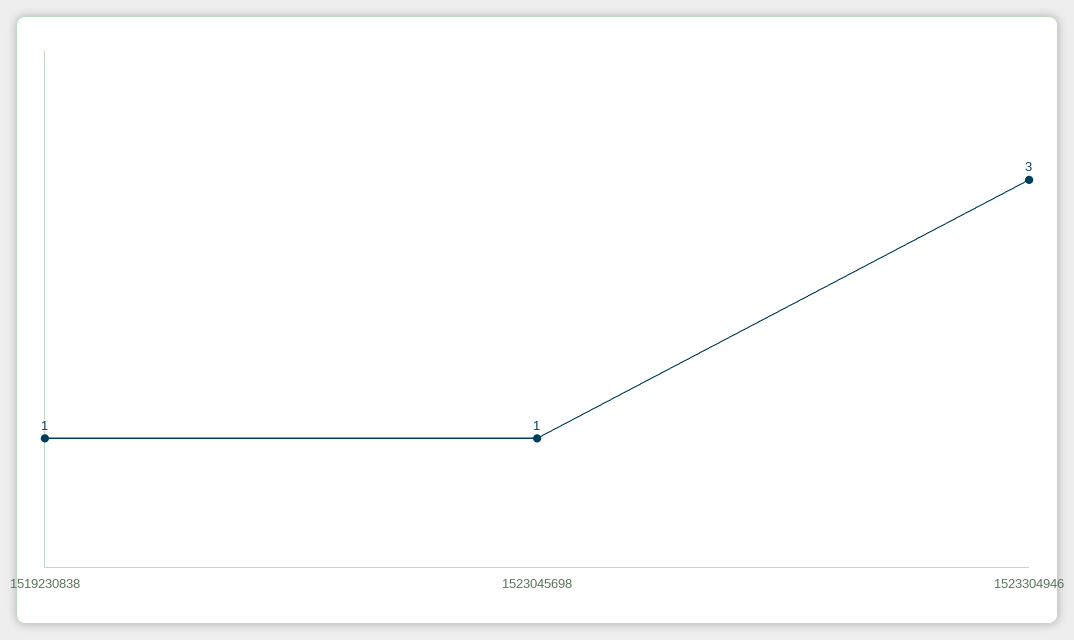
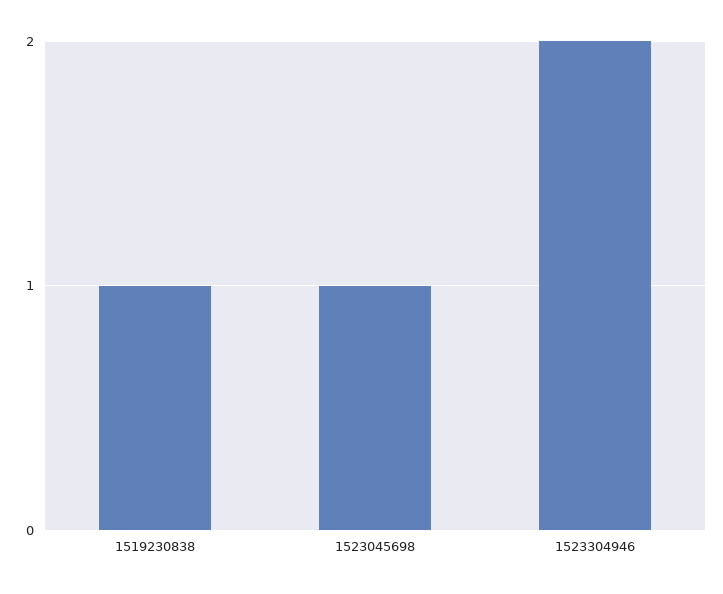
  {
    "1519230838": 1,
    "1523045698": 1,
-   "1523304946": 3
+   "1523304946": 2
  }

